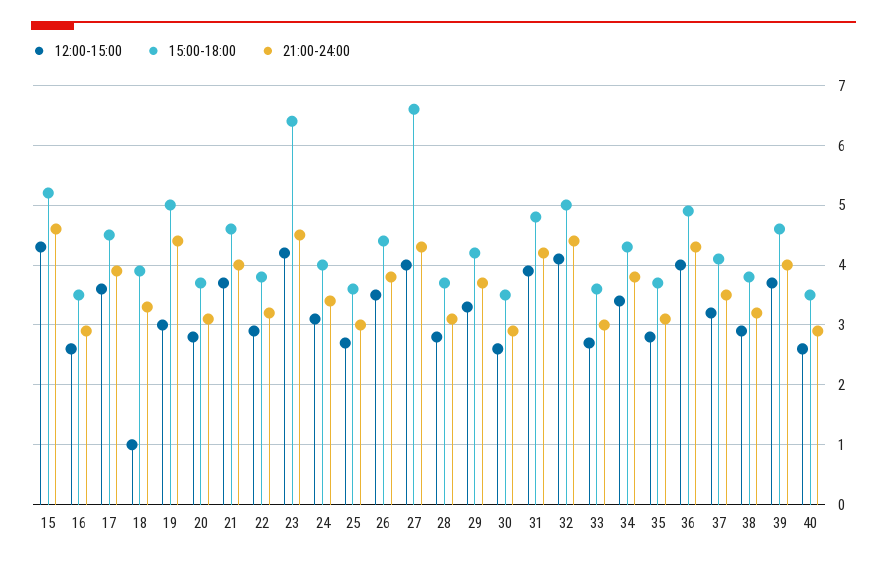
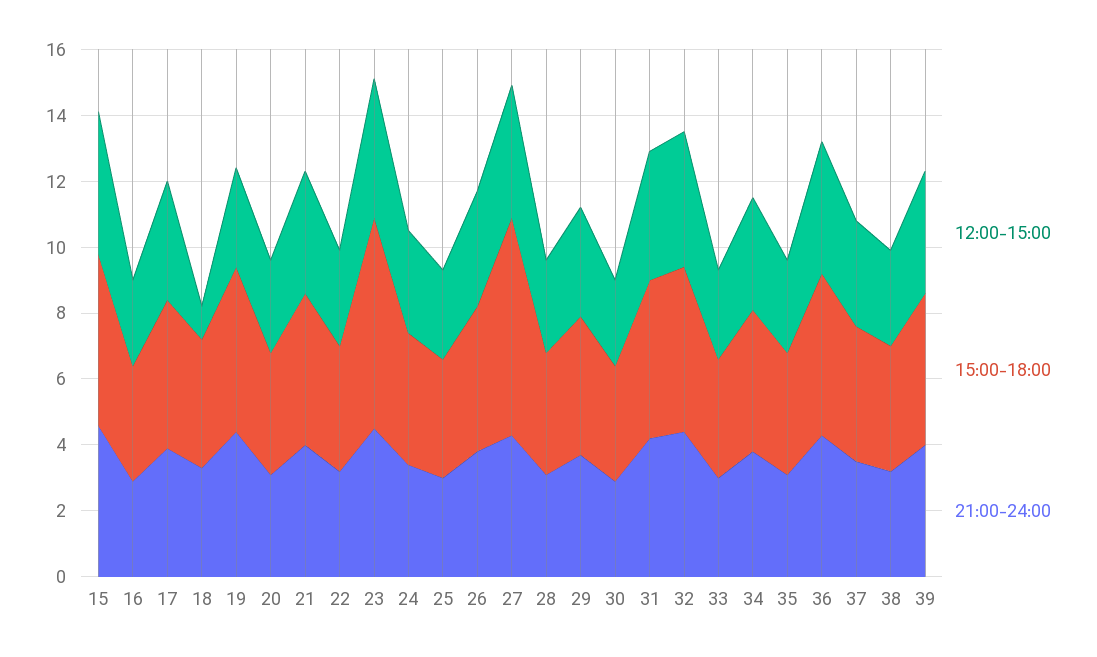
  {
    "12:00-15:00": {
      "15": 4.5,
      "16": 2.5,
      "17": 3.5,
      "18": 1,
      "19": 3,
      "20": 3,
      "21": 3.5,
      "22": 3,
      "23": 4,
      "24": 3,
      "25": 2.5,
      "26": 3.5,
      "27": 4,
      "28": 3,
      "29": 3.5,
      "30": 2.5,
      "31": 4,
      "32": 4,
      "33": 2.5,
      "34": 3.5,
      "35": 3,
      "36": 4,
      "37": 3,
      "38": 3,
-     "39": 3.5,
+     "39": 3.5
-     "40": 2.5
    },
    "15:00-18:00": {
      "15": 5,
      "16": 3.5,
      "17": 4.5,
      "18": 4,
      "19": 5,
      "20": 3.5,
      "21": 4.5,
      "22": 4,
      "23": 6.5,
      "24": 4,
      "25": 3.5,
      "26": 4.5,
      "27": 6.5,
      "28": 3.5,
      "29": 4,
      "30": 3.5,
      "31": 5,
      "32": 5,
      "33": 3.5,
      "34": 4.5,
      "35": 3.5,
      "36": 5,
      "37": 4,
      "38": 4,
-     "39": 4.5,
+     "39": 4.5
-     "40": 3.5
    },
    "21:00-24:00": {
      "15": 4.5,
      "16": 3,
      "17": 4,
      "18": 3.5,
      "19": 4.5,
      "20": 3,
      "21": 4,
      "22": 3,
      "23": 4.5,
      "24": 3.5,
      "25": 3,
      "26": 4,
      "27": 4.5,
      "28": 3,
      "29": 3.5,
      "30": 3,
      "31": 4,
      "32": 4.5,
      "33": 3,
      "34": 4,
      "35": 3,
      "36": 4.5,
      "37": 3.5,
      "38": 3,
-     "39": 4,
+     "39": 4
-     "40": 3
    }
  }

